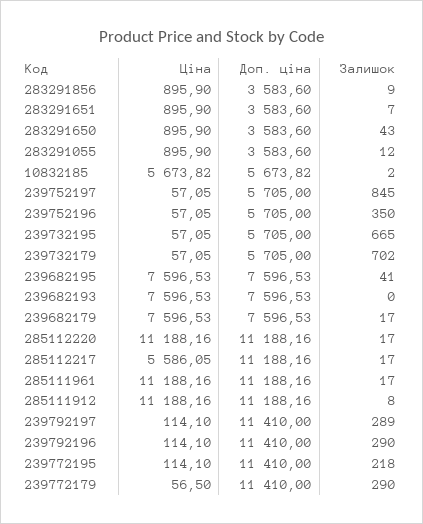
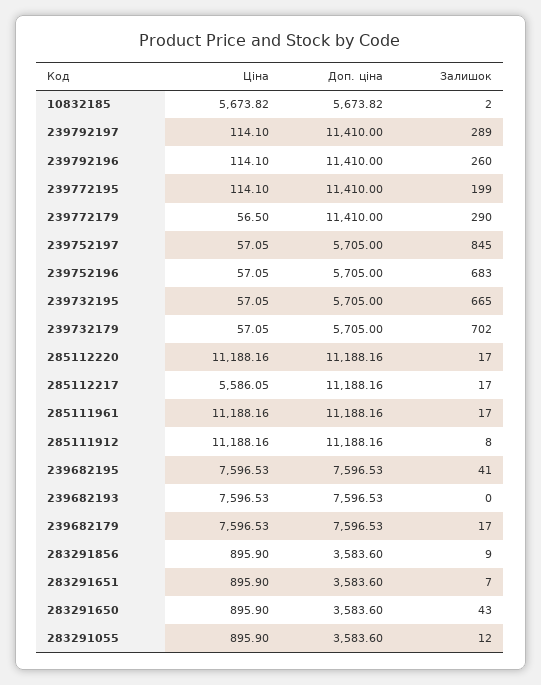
  {
    "Ціна": {
      "283291856": 895.9,
      "283291651": 895.9,
      "283291650": 895.9,
      "283291055": 895.9,
      "10832185": 5673.82,
      "239752197": 57.05,
      "239752196": 57.05,
      "239732195": 57.05,
      "239732179": 57.05,
      "239682195": 7596.53,
      "239682193": 7596.53,
      "239682179": 7596.53,
      "285112220": 11188.16,
      "285112217": 5586.05,
      "285111961": 11188.16,
      "285111912": 11188.16,
      "239792197": 114.1,
      "239792196": 114.1,
      "239772195": 114.1,
      "239772179": 56.5
    },
    "Доп. ціна": {
      "283291856": 3583.6,
      "283291651": 3583.6,
      "283291650": 3583.6,
      "283291055": 3583.6,
      "10832185": 5673.82,
      "239752197": 5705,
      "239752196": 5705,
      "239732195": 5705,
      "239732179": 5705,
      "239682195": 7596.53,
      "239682193": 7596.53,
      "239682179": 7596.53,
      "285112220": 11188.16,
      "285112217": 11188.16,
      "285111961": 11188.16,
      "285111912": 11188.16,
      "239792197": 11410,
      "239792196": 11410,
      "239772195": 11410,
      "239772179": 11410
    },
    "Залишок": {
      "283291856": 9,
      "283291651": 7,
      "283291650": 43,
      "283291055": 12,
      "10832185": 2,
      "239752197": 845,
-     "239752196": 350,
+     "239752196": 683,
      "239732195": 665,
      "239732179": 702,
      "239682195": 41,
      "239682193": 0,
      "239682179": 17,
      "285112220": 17,
      "285112217": 17,
      "285111961": 17,
      "285111912": 8,
      "239792197": 289,
-     "239792196": 290,
+     "239792196": 260,
-     "239772195": 218,
+     "239772195": 199,
      "239772179": 290
    }
  }

